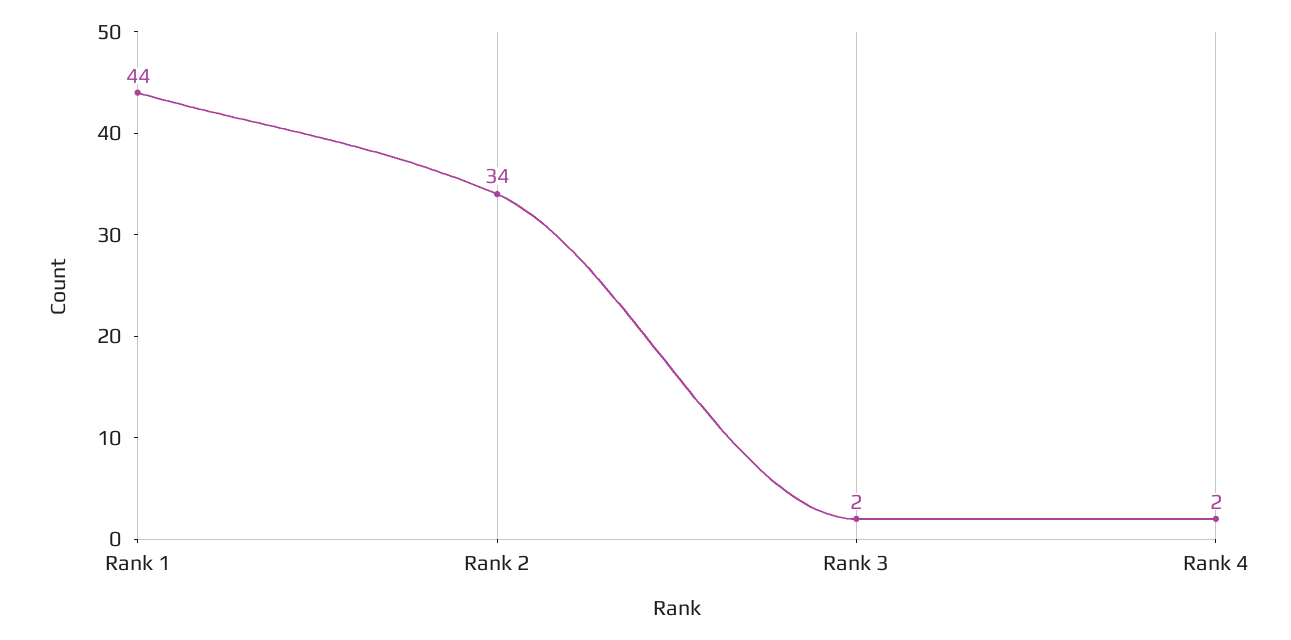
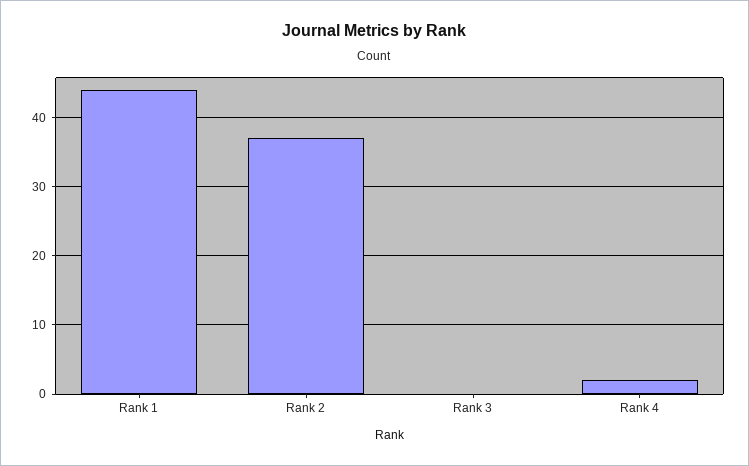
  {
    "Rank 1": 44,
-   "Rank 2": 34,
+   "Rank 2": 37,
-   "Rank 3": 2,
+   "Rank 3": 0,
    "Rank 4": 2
  }

